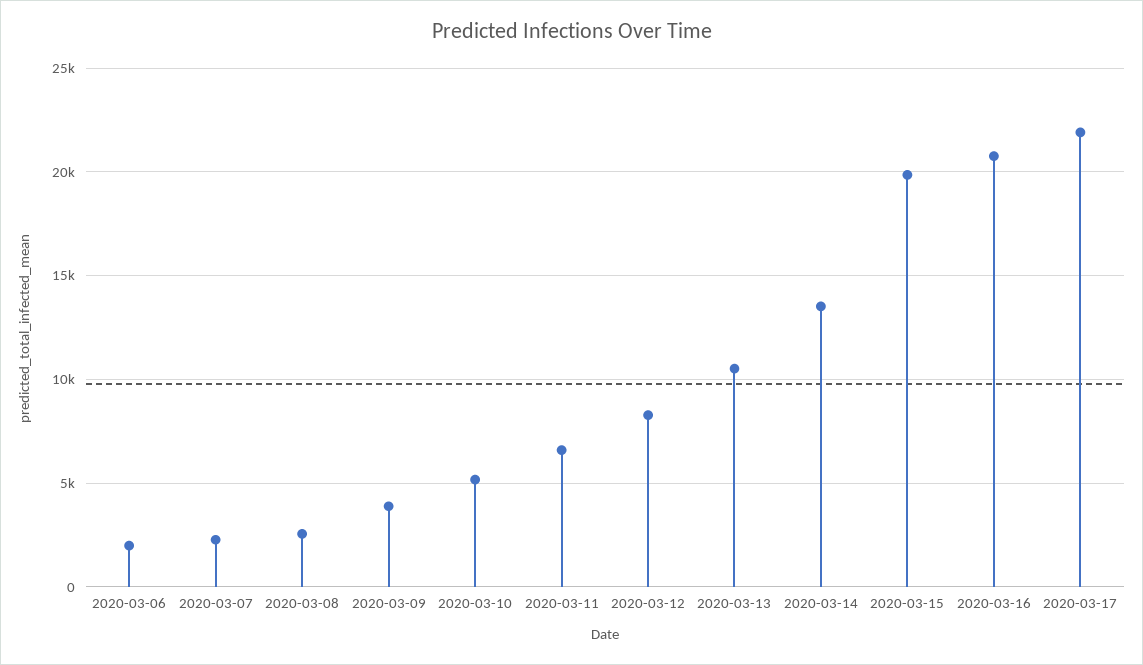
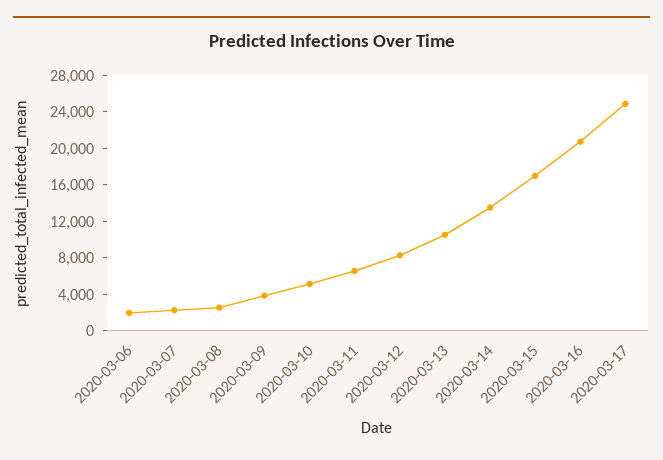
  {
    "2020-03-06": 2000,
    "2020-03-07": 2500,
    "2020-03-08": 2500,
    "2020-03-09": 4000,
    "2020-03-10": 5000,
    "2020-03-11": 6500,
    "2020-03-12": 8500,
    "2020-03-13": 10500,
    "2020-03-14": 13500,
-   "2020-03-15": 20000,
+   "2020-03-15": 17000,
    "2020-03-16": 21000,
-   "2020-03-17": 22000
+   "2020-03-17": 25000
  }

